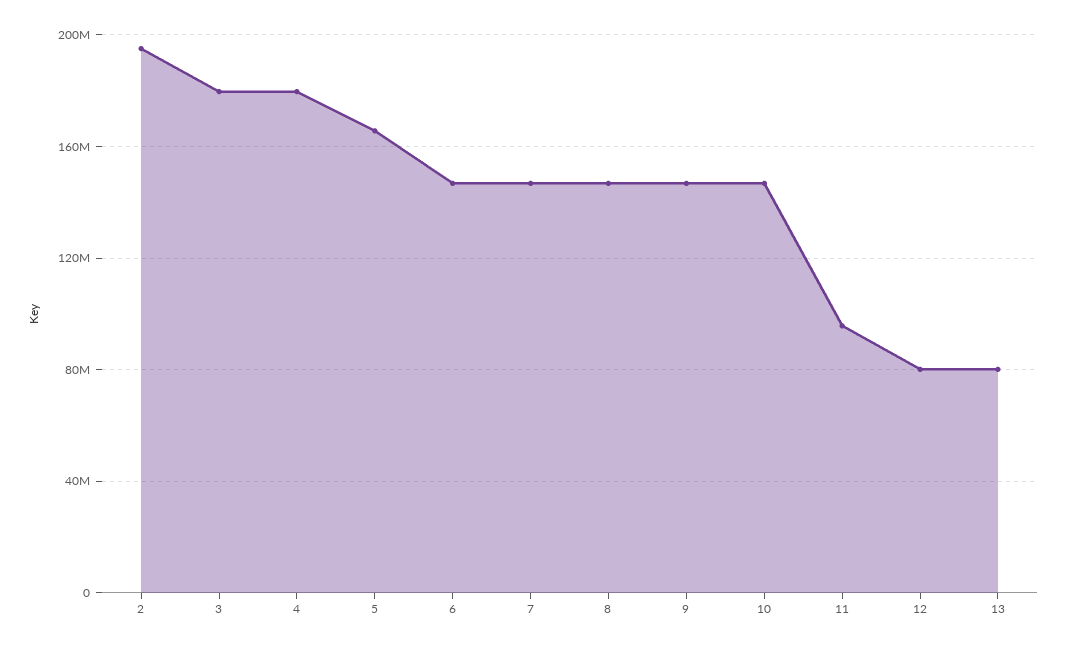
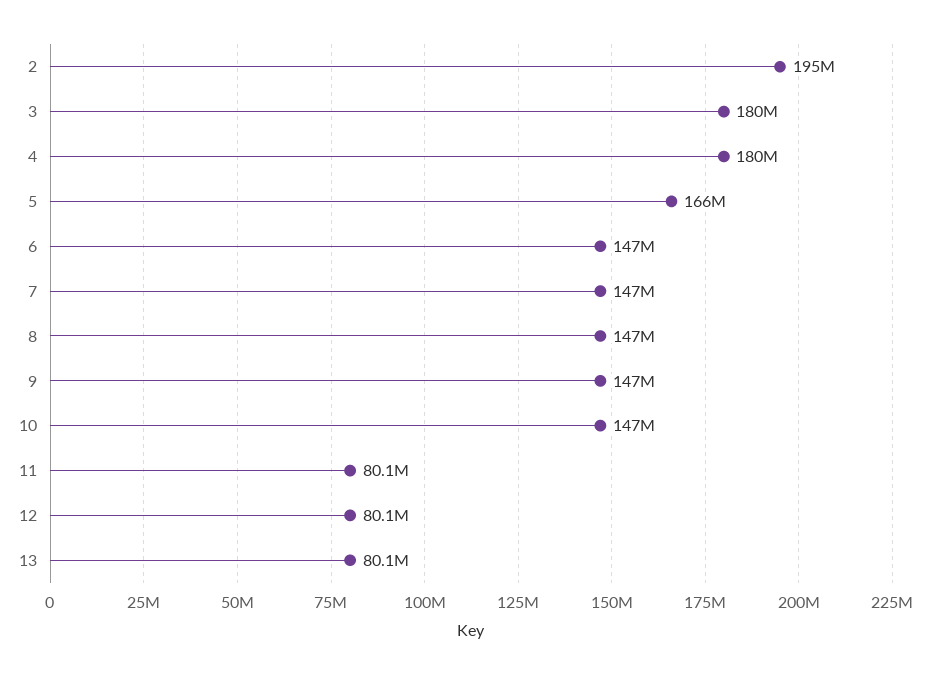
  {
    "2": 195000000,
    "3": 180000000,
    "4": 180000000,
    "5": 166000000,
    "6": 147000000,
    "7": 147000000,
    "8": 147000000,
    "9": 147000000,
    "10": 147000000,
-   "11": 95000000,
+   "11": 80100000,
    "12": 80100000,
    "13": 80100000
  }

